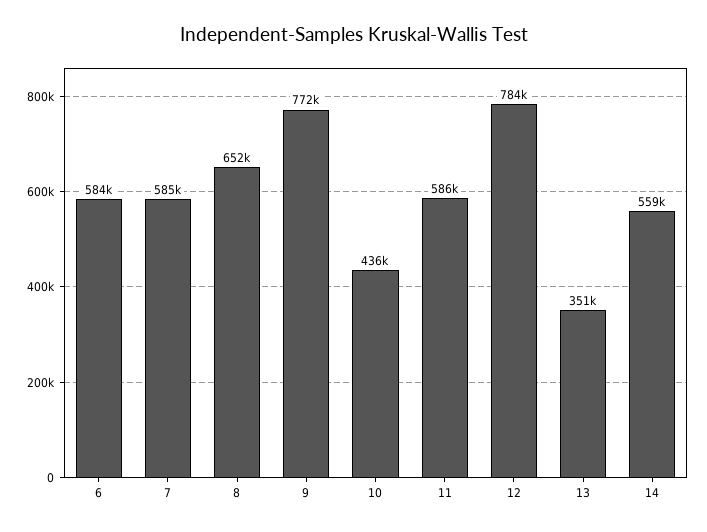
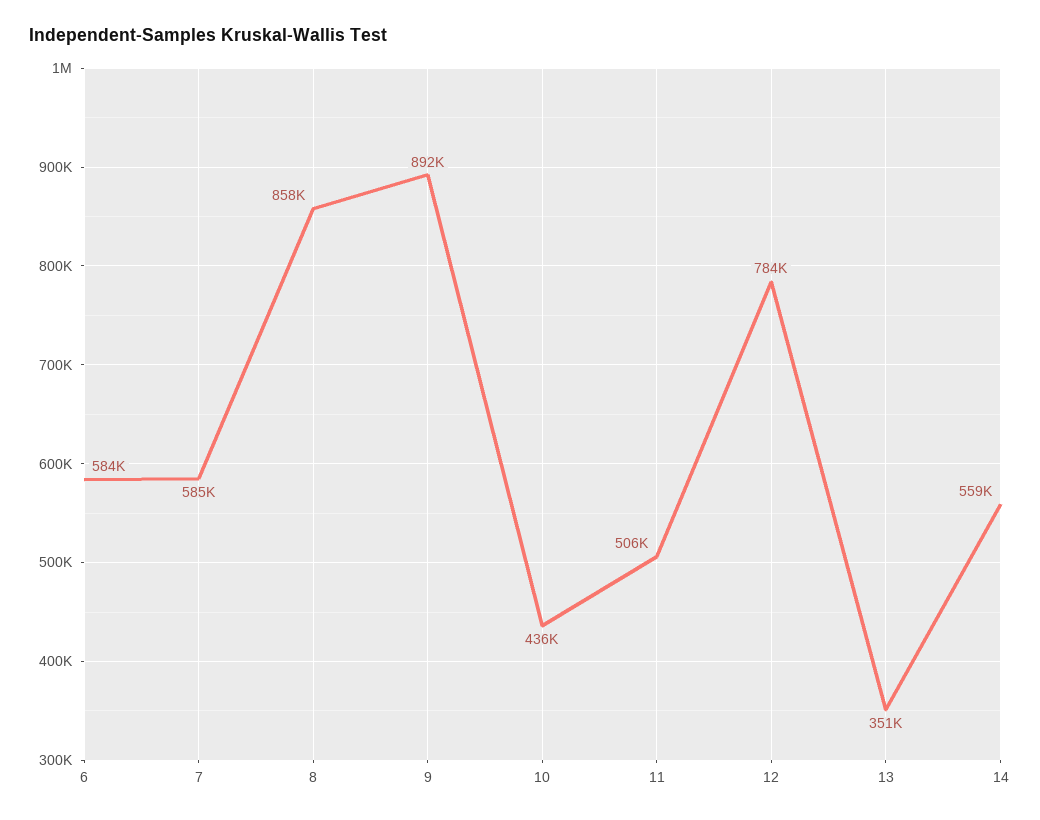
  {
    "6": 584000,
    "7": 585000,
-   "8": 652000,
+   "8": 858000,
-   "9": 772000,
+   "9": 892000,
    "10": 436000,
-   "11": 586000,
+   "11": 506000,
    "12": 784000,
    "13": 351000,
    "14": 559000
  }

